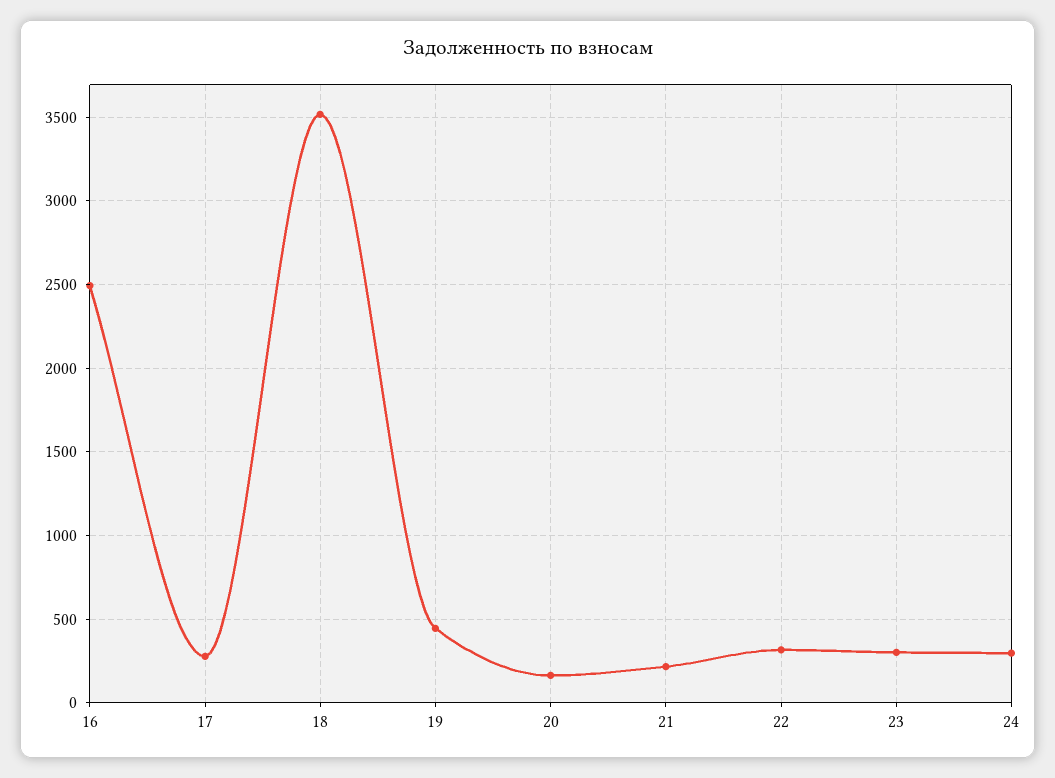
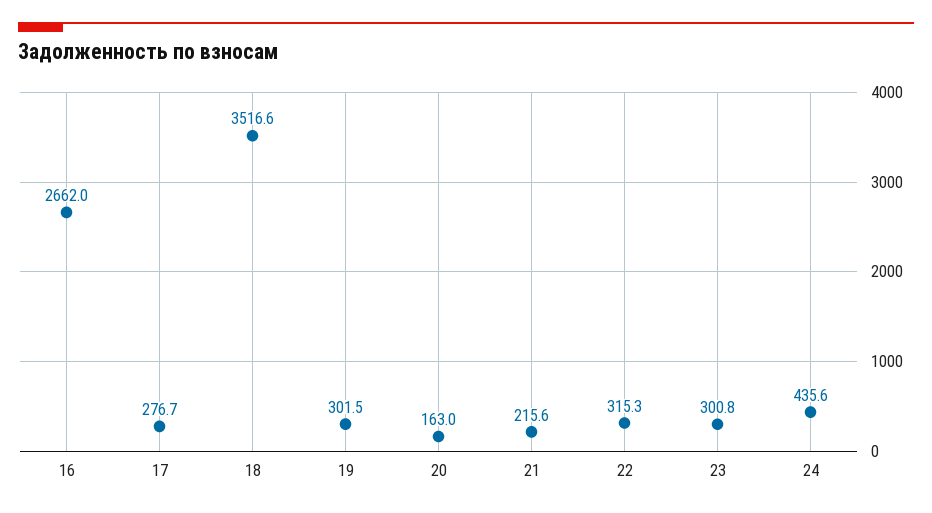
  {
-   "16": 2500,
+   "16": 2662,
    "17": 276.7,
    "18": 3516.6,
-   "19": 450,
+   "19": 301.5,
    "20": 163,
    "21": 215.6,
    "22": 315.3,
    "23": 300.8,
-   "24": 300
+   "24": 435.6
  }

